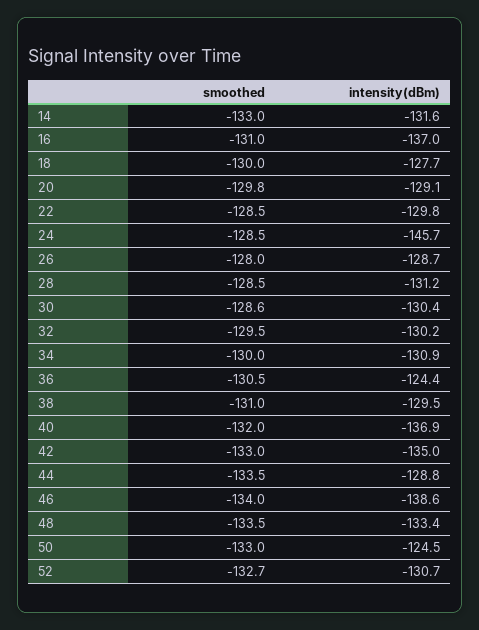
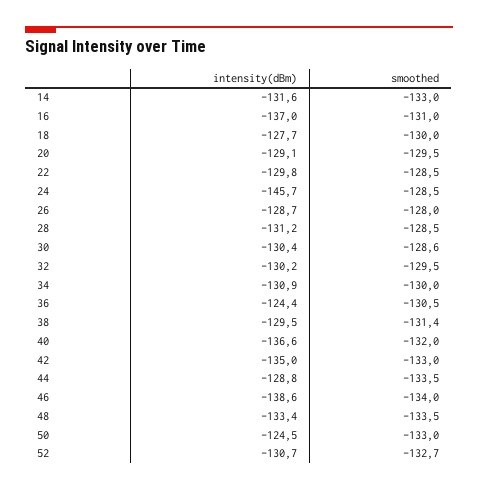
  {
    "smoothed": {
      "14": -133,
      "16": -131,
      "18": -130,
-     "20": -129.8,
+     "20": -129.5,
      "22": -128.5,
      "24": -128.5,
      "26": -128,
      "28": -128.5,
      "30": -128.6,
      "32": -129.5,
      "34": -130,
      "36": -130.5,
-     "38": -131,
+     "38": -131.4,
      "40": -132,
      "42": -133,
      "44": -133.5,
      "46": -134,
      "48": -133.5,
      "50": -133,
      "52": -132.7
    },
    "intensity(dBm)": {
      "14": -131.6,
      "16": -137,
      "18": -127.7,
      "20": -129.1,
      "22": -129.8,
      "24": -145.7,
      "26": -128.7,
      "28": -131.2,
      "30": -130.4,
      "32": -130.2,
      "34": -130.9,
      "36": -124.4,
      "38": -129.5,
-     "40": -136.9,
+     "40": -136.6,
      "42": -135,
      "44": -128.8,
      "46": -138.6,
      "48": -133.4,
      "50": -124.5,
      "52": -130.7
    }
  }

